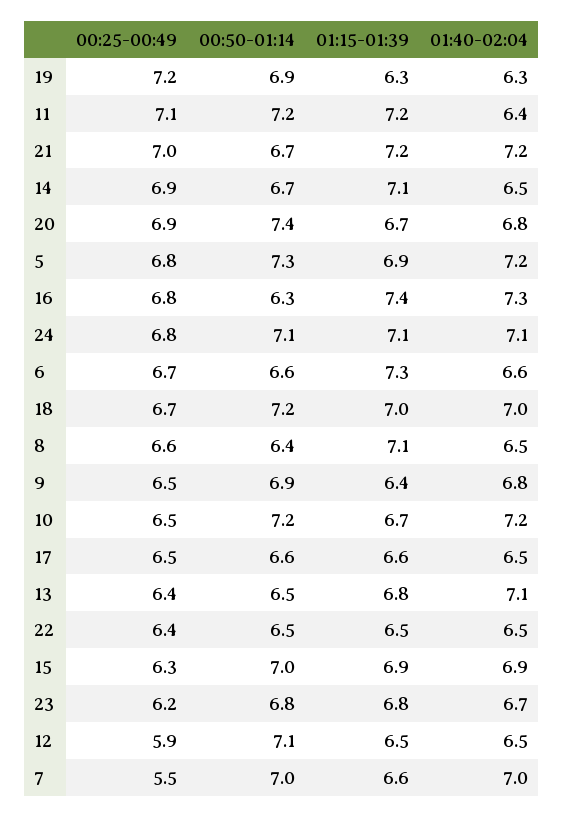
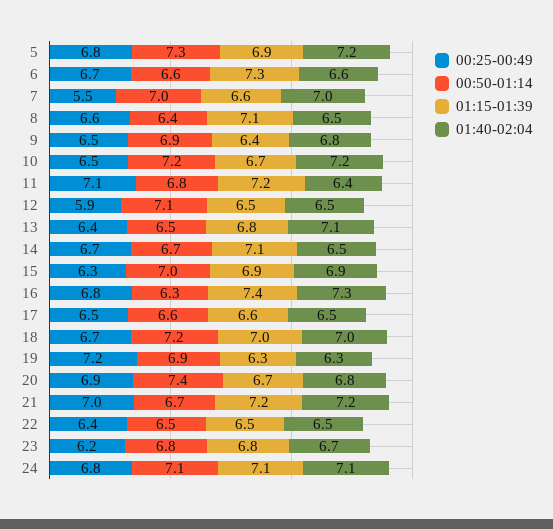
  {
    "00:25-00:49": {
      "19": 7.2,
      "11": 7.1,
      "21": 7,
-     "14": 6.9,
+     "14": 6.7,
      "20": 6.9,
      "5": 6.8,
      "16": 6.8,
      "24": 6.8,
      "6": 6.7,
      "18": 6.7,
      "8": 6.6,
      "9": 6.5,
      "10": 6.5,
      "17": 6.5,
      "13": 6.4,
      "22": 6.4,
      "15": 6.3,
      "23": 6.2,
      "12": 5.9,
      "7": 5.5
    },
    "00:50-01:14": {
      "19": 6.9,
-     "11": 7.2,
+     "11": 6.8,
      "21": 6.7,
      "14": 6.7,
      "20": 7.4,
      "5": 7.3,
      "16": 6.3,
      "24": 7.1,
      "6": 6.6,
      "18": 7.2,
      "8": 6.4,
      "9": 6.9,
      "10": 7.2,
      "17": 6.6,
      "13": 6.5,
      "22": 6.5,
      "15": 7,
      "23": 6.8,
      "12": 7.1,
      "7": 7
    },
    "01:15-01:39": {
      "19": 6.3,
      "11": 7.2,
      "21": 7.2,
      "14": 7.1,
      "20": 6.7,
      "5": 6.9,
      "16": 7.4,
      "24": 7.1,
      "6": 7.3,
      "18": 7,
      "8": 7.1,
      "9": 6.4,
      "10": 6.7,
      "17": 6.6,
      "13": 6.8,
      "22": 6.5,
      "15": 6.9,
      "23": 6.8,
      "12": 6.5,
      "7": 6.6
    },
    "01:40-02:04": {
      "19": 6.3,
      "11": 6.4,
      "21": 7.2,
      "14": 6.5,
      "20": 6.8,
      "5": 7.2,
      "16": 7.3,
      "24": 7.1,
      "6": 6.6,
      "18": 7,
      "8": 6.5,
      "9": 6.8,
      "10": 7.2,
      "17": 6.5,
      "13": 7.1,
      "22": 6.5,
      "15": 6.9,
      "23": 6.7,
      "12": 6.5,
      "7": 7
    }
  }

